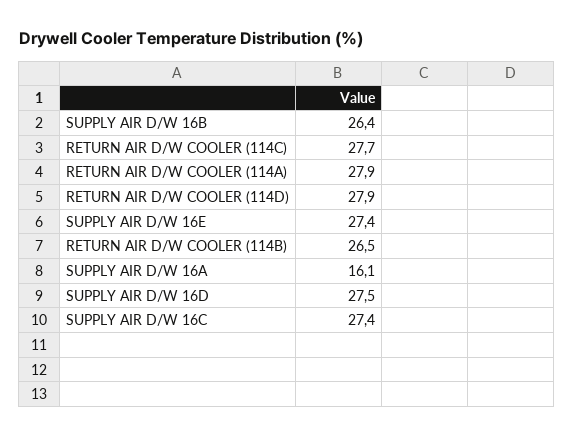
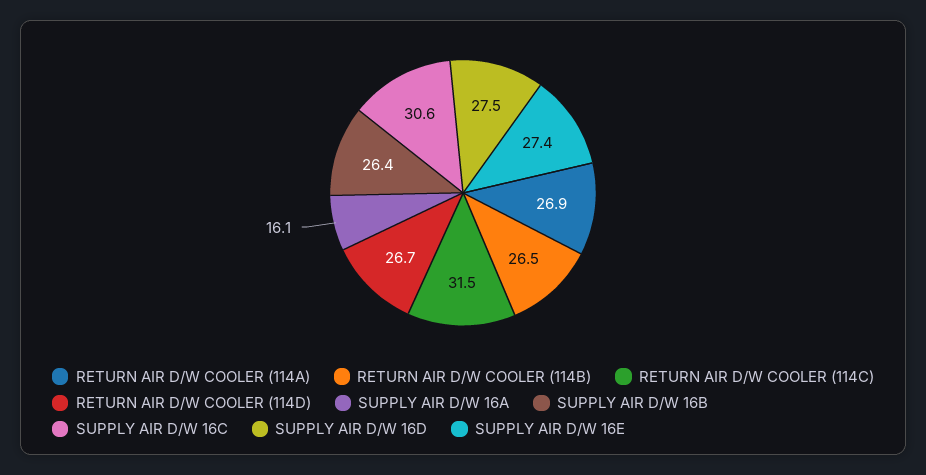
  {
    "SUPPLY AIR D/W 16B": 26.4,
-   "RETURN AIR D/W COOLER (114C)": 27.7,
+   "RETURN AIR D/W COOLER (114C)": 31.5,
-   "RETURN AIR D/W COOLER (114A)": 27.9,
+   "RETURN AIR D/W COOLER (114A)": 26.9,
-   "RETURN AIR D/W COOLER (114D)": 27.9,
+   "RETURN AIR D/W COOLER (114D)": 26.7,
    "SUPPLY AIR D/W 16E": 27.4,
    "RETURN AIR D/W COOLER (114B)": 26.5,
    "SUPPLY AIR D/W 16A": 16.1,
    "SUPPLY AIR D/W 16D": 27.5,
-   "SUPPLY AIR D/W 16C": 27.4
+   "SUPPLY AIR D/W 16C": 30.6
  }

